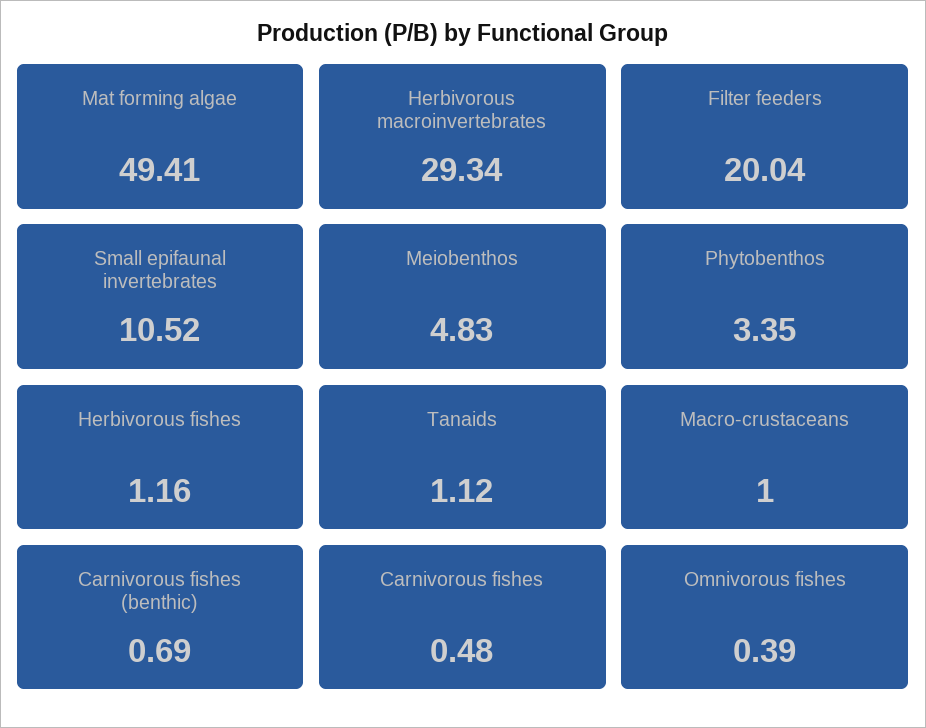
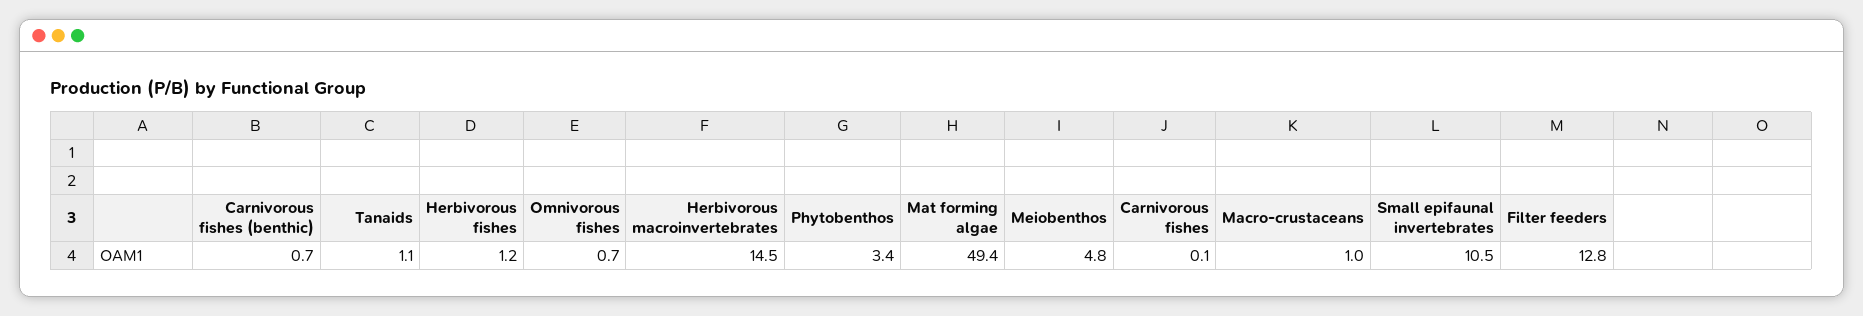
  {
    "Mat forming algae": 49.41,
-   "Herbivorous macroinvertebrates": 29.34,
+   "Herbivorous macroinvertebrates": 14.5,
-   "Filter feeders": 20.04,
+   "Filter feeders": 12.8,
    "Small epifaunal invertebrates": 10.52,
    "Meiobenthos": 4.83,
    "Phytobenthos": 3.35,
    "Herbivorous fishes": 1.16,
    "Tanaids": 1.12,
    "Macro-crustaceans": 1,
    "Carnivorous fishes (benthic)": 0.69,
-   "Carnivorous fishes": 0.48,
+   "Carnivorous fishes": 0.1,
-   "Omnivorous fishes": 0.39
+   "Omnivorous fishes": 0.7
  }

